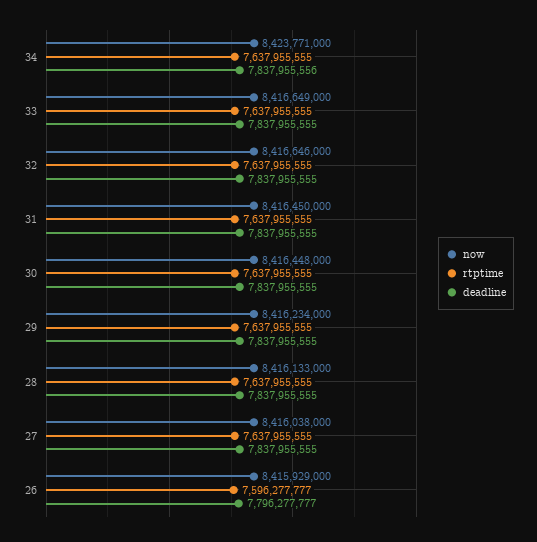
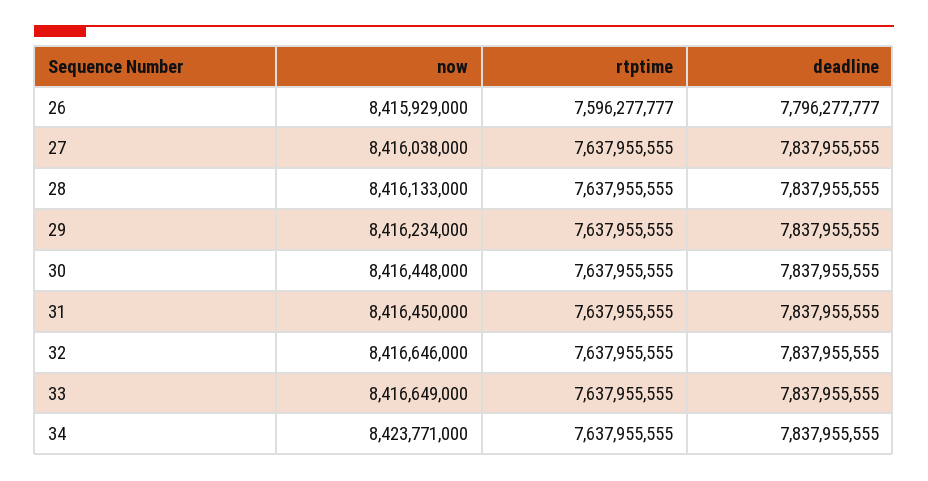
  {
    "now": {
      "34": 8423771000,
      "33": 8416649000,
      "32": 8416646000,
      "31": 8416450000,
      "30": 8416448000,
      "29": 8416234000,
      "28": 8416133000,
      "27": 8416038000,
      "26": 8415929000
    },
    "rtptime": {
      "34": 7637955555,
      "33": 7637955555,
      "32": 7637955555,
      "31": 7637955555,
      "30": 7637955555,
      "29": 7637955555,
      "28": 7637955555,
      "27": 7637955555,
      "26": 7596277777
    },
    "deadline": {
-     "34": 7837955556,
+     "34": 7837955555,
      "33": 7837955555,
      "32": 7837955555,
      "31": 7837955555,
      "30": 7837955555,
      "29": 7837955555,
      "28": 7837955555,
      "27": 7837955555,
      "26": 7796277777
    }
  }

